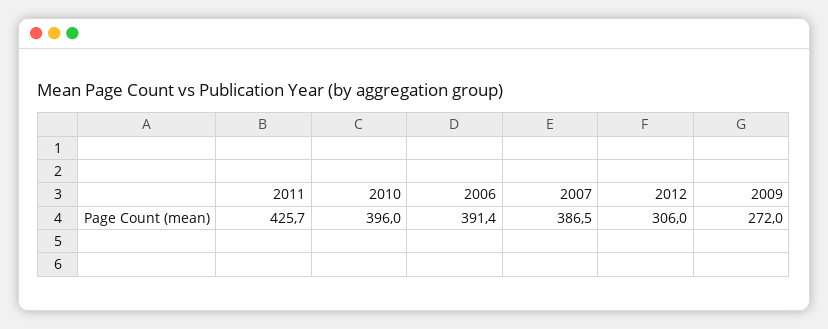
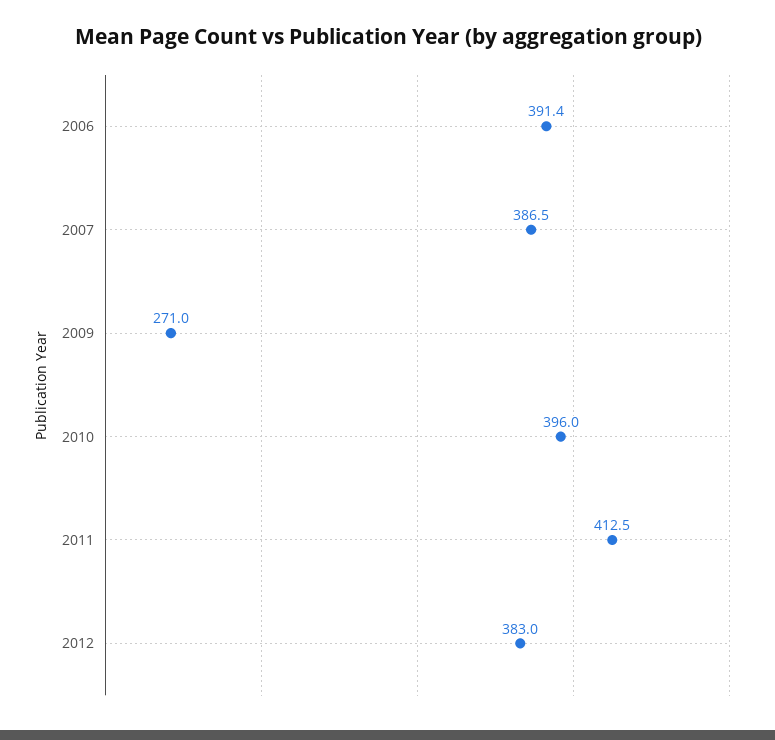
  {
-   "2011": 425.7,
+   "2011": 412.5,
    "2010": 396,
    "2006": 391.4,
    "2007": 386.5,
-   "2012": 306,
+   "2012": 383,
-   "2009": 272
+   "2009": 271
  }

